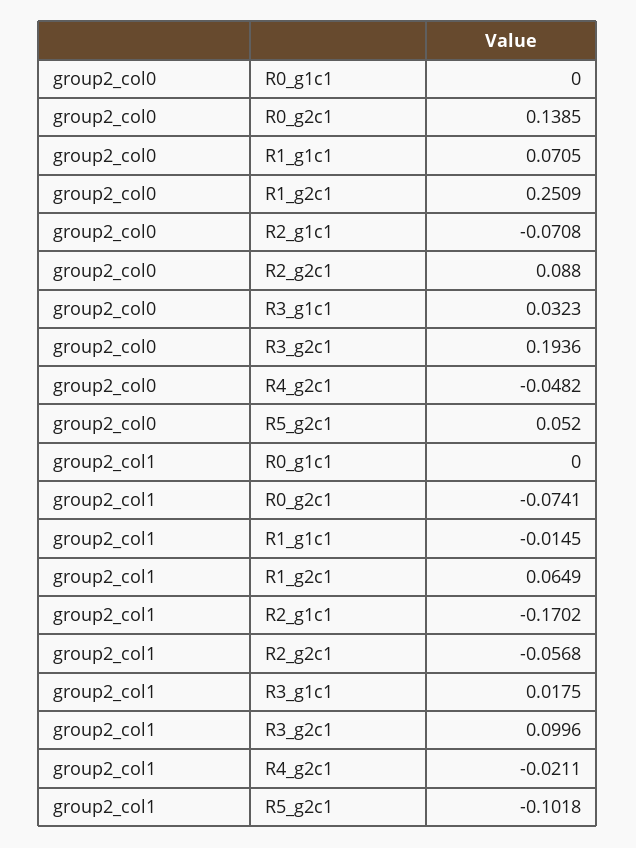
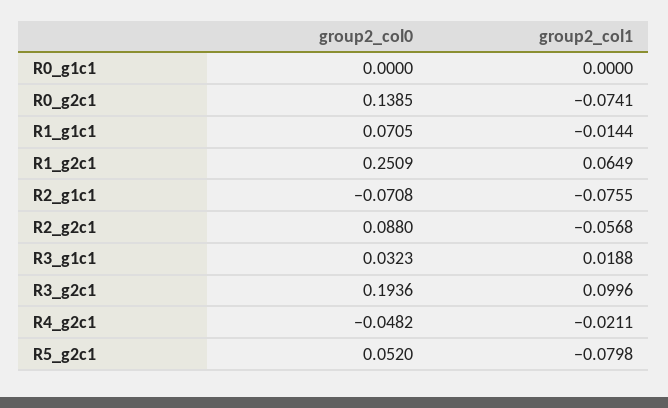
  {
    "group2_col0": {
      "R0_g1c1": 0,
      "R0_g2c1": 0.1385,
      "R1_g1c1": 0.0705,
      "R1_g2c1": 0.2509,
      "R2_g1c1": -0.0708,
      "R2_g2c1": 0.088,
      "R3_g1c1": 0.0323,
      "R3_g2c1": 0.1936,
      "R4_g2c1": -0.0482,
      "R5_g2c1": 0.052
    },
    "group2_col1": {
      "R0_g1c1": 0,
      "R0_g2c1": -0.0741,
-     "R1_g1c1": -0.0145,
+     "R1_g1c1": -0.0144,
      "R1_g2c1": 0.0649,
-     "R2_g1c1": -0.1702,
+     "R2_g1c1": -0.0755,
      "R2_g2c1": -0.0568,
-     "R3_g1c1": 0.0175,
+     "R3_g1c1": 0.0188,
      "R3_g2c1": 0.0996,
      "R4_g2c1": -0.0211,
-     "R5_g2c1": -0.1018
+     "R5_g2c1": -0.0798
    }
  }

